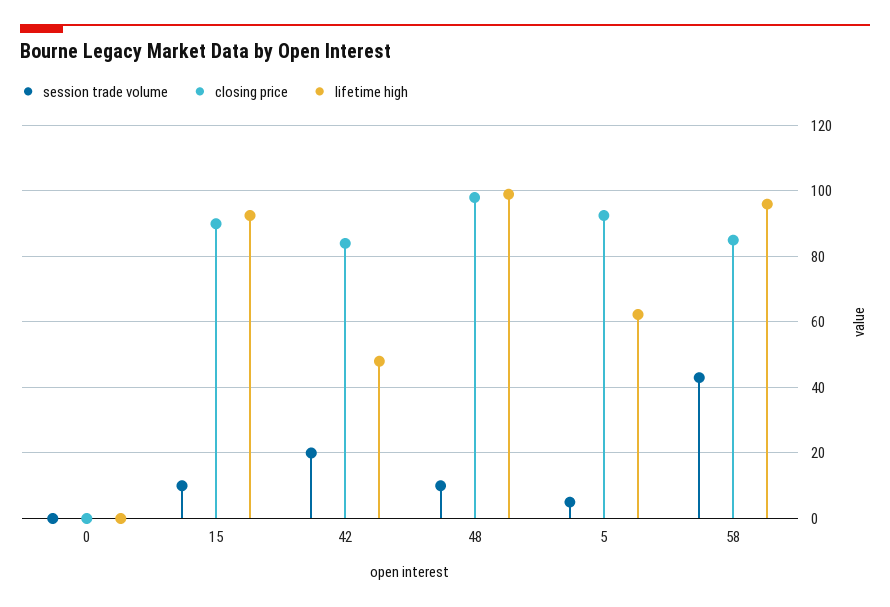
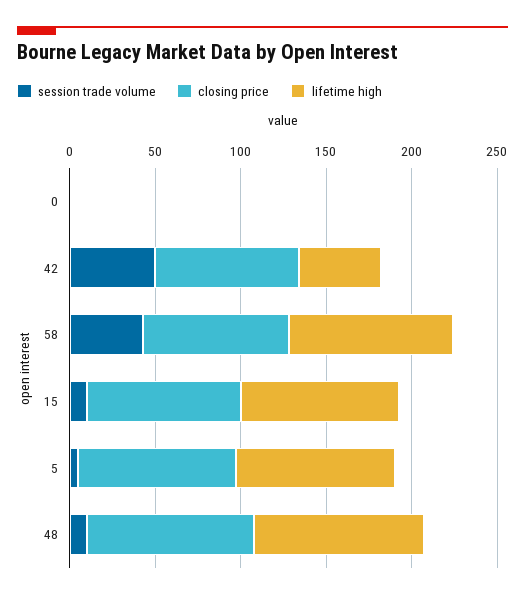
  {
    "session trade volume": {
      "0": 0,
      "15": 10,
-     "42": 20,
+     "42": 50,
      "48": 10,
      "5": 6,
      "58": 44
    },
    "closing price": {
      "0": 0,
      "15": 90,
      "42": 84,
      "48": 98,
      "5": 92,
      "58": 86
    },
    "lifetime high": {
      "0": 0,
      "15": 92,
      "42": 48,
      "48": 100,
-     "5": 62,
+     "5": 90,
      "58": 96
    }
  }

